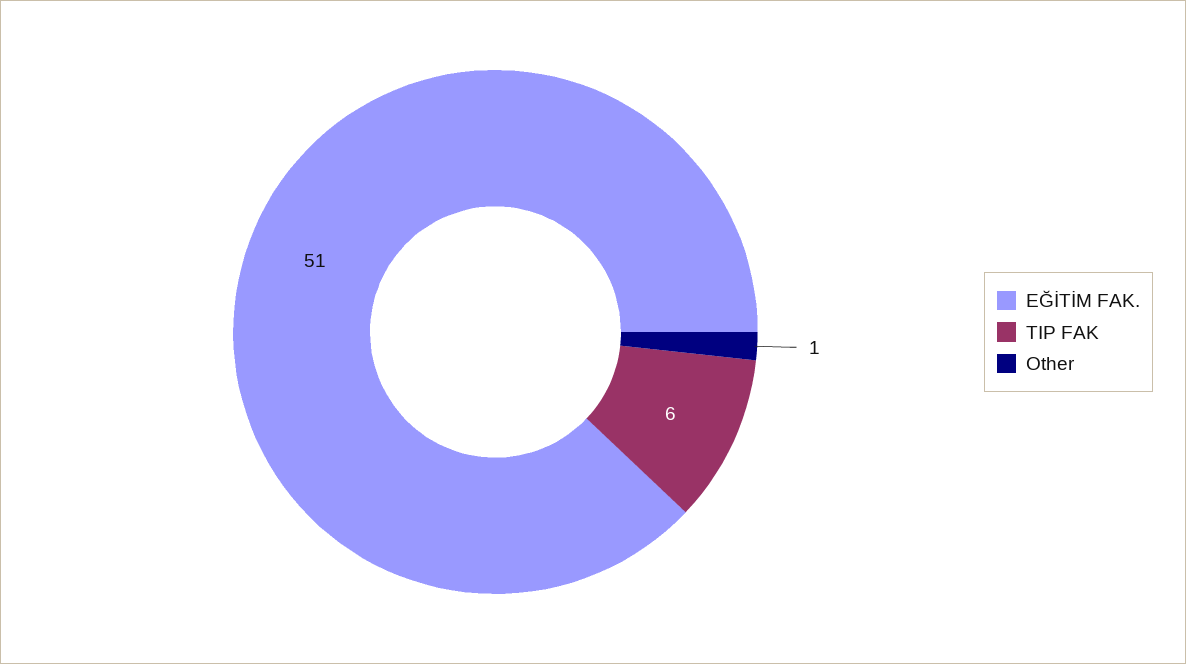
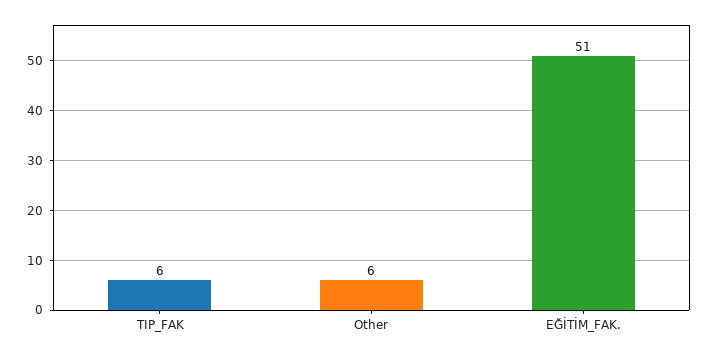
  {
    "EĞİTİM FAK.": 51,
    "TIP FAK": 6,
-   "Other": 1
+   "Other": 6
  }

